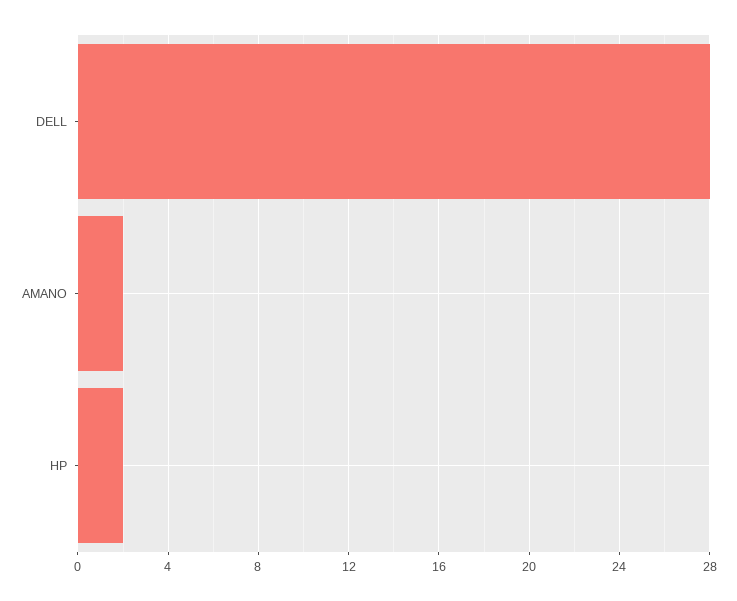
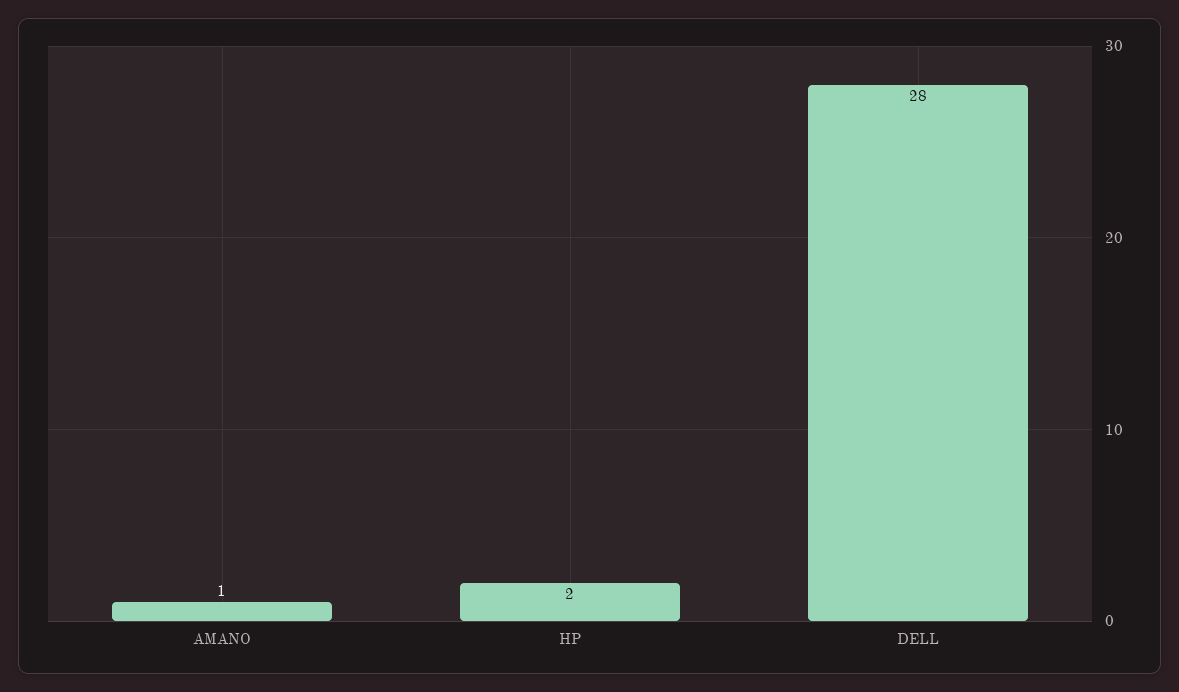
  {
    "DELL": 28,
-   "AMANO": 2,
+   "AMANO": 1,
    "HP": 2
  }

